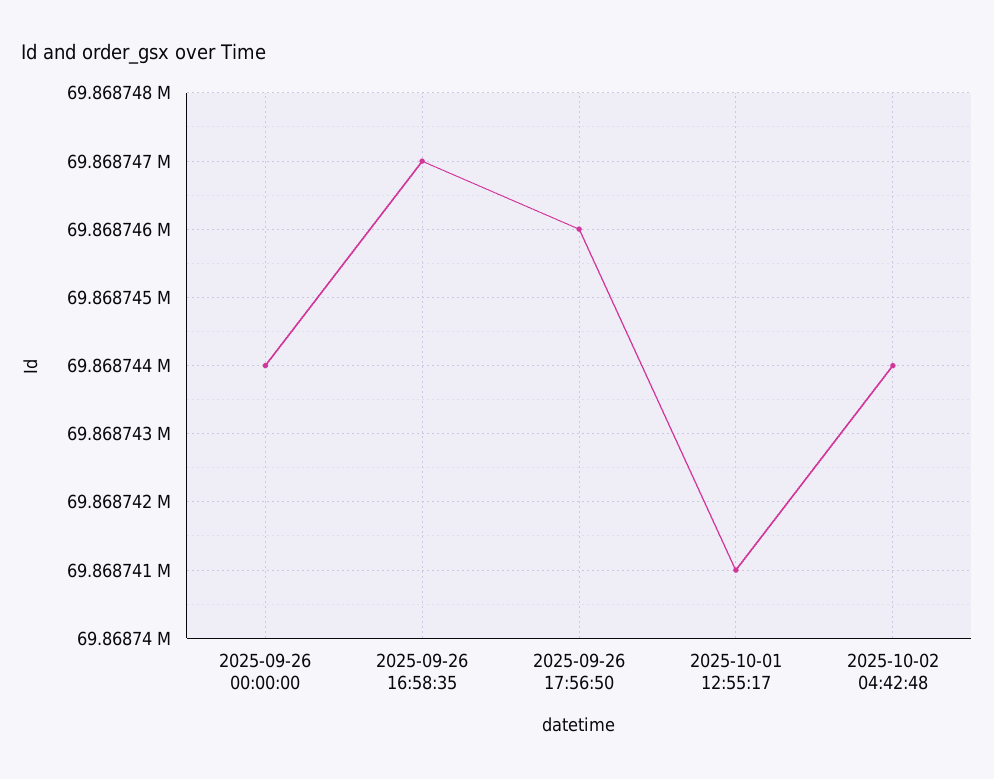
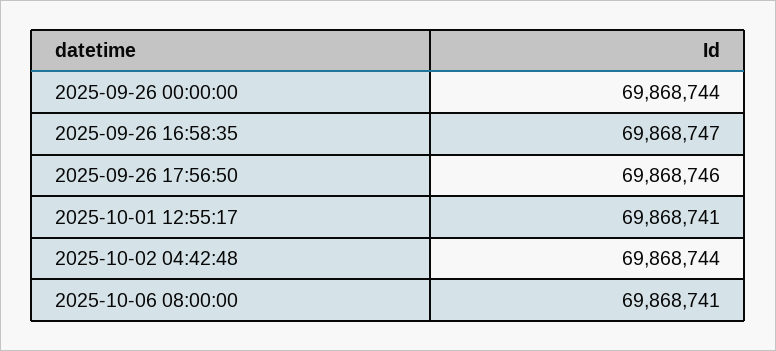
  {
    "2025-09-26 00:00:00": 69868744,
    "2025-09-26 16:58:35": 69868747,
    "2025-09-26 17:56:50": 69868746,
    "2025-10-01 12:55:17": 69868741,
-   "2025-10-02 04:42:48": 69868744
+   "2025-10-02 04:42:48": 69868744,
+   "2025-10-06 08:00:00": 69868741
  }

